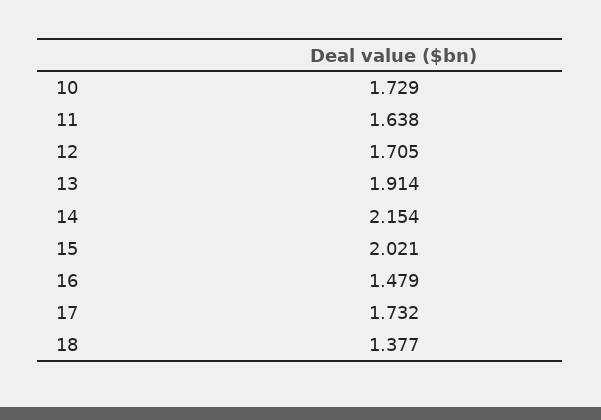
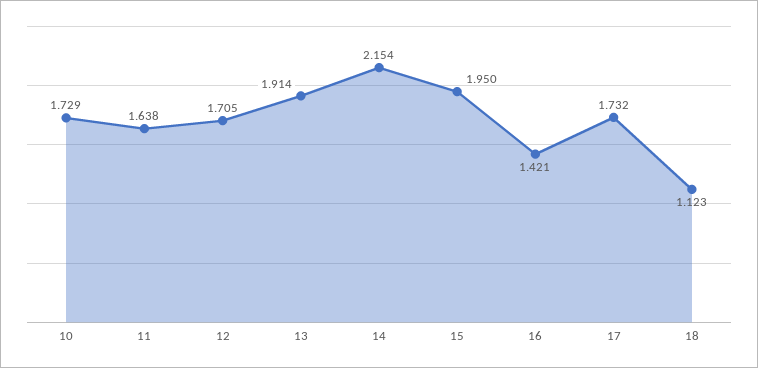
  {
    "10": 1.729,
    "11": 1.638,
    "12": 1.705,
    "13": 1.914,
    "14": 2.154,
-   "15": 2.021,
+   "15": 1.95,
-   "16": 1.479,
+   "16": 1.421,
    "17": 1.732,
-   "18": 1.377
+   "18": 1.123
  }

